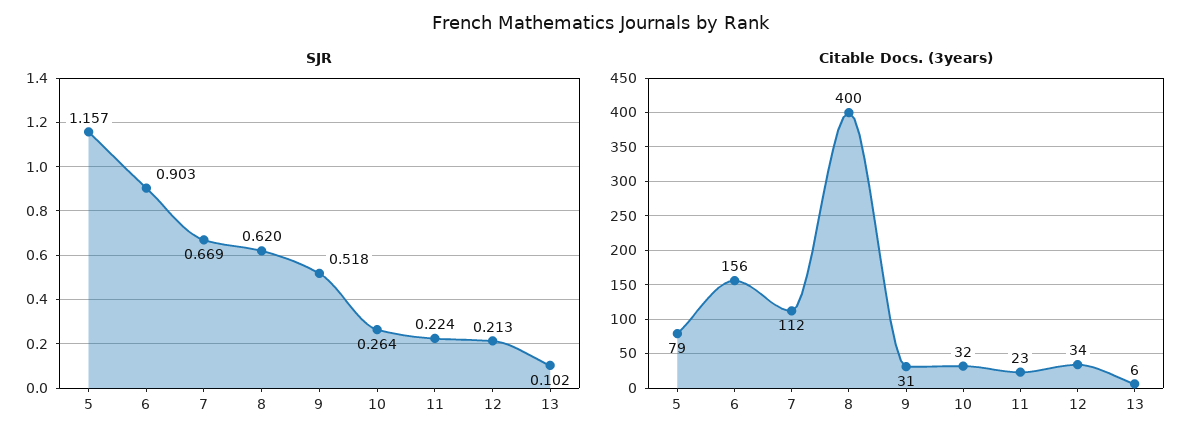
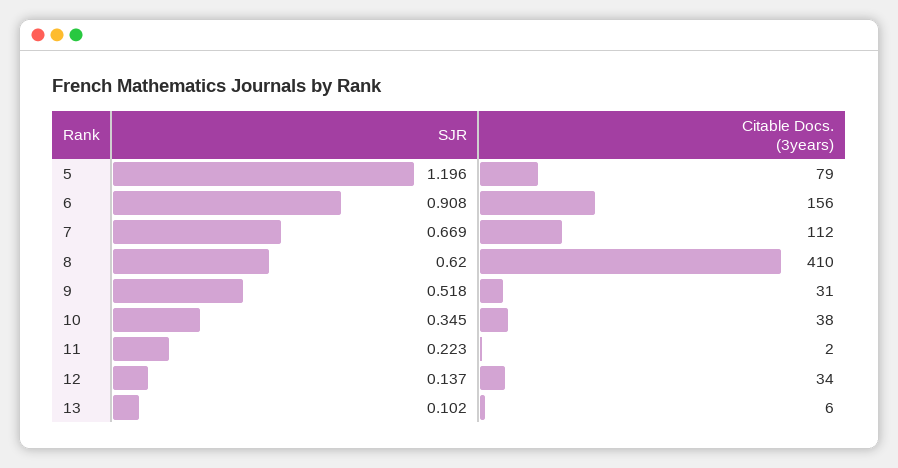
  {
    "SJR": {
-     "5": 1.157,
+     "5": 1.196,
-     "6": 0.903,
+     "6": 0.908,
      "7": 0.669,
      "8": 0.62,
      "9": 0.518,
-     "10": 0.264,
+     "10": 0.345,
-     "11": 0.224,
+     "11": 0.223,
-     "12": 0.213,
+     "12": 0.137,
      "13": 0.102
    },
    "Citable Docs. (3years)": {
      "5": 79,
      "6": 156,
      "7": 112,
-     "8": 400,
+     "8": 410,
      "9": 31,
-     "10": 32,
+     "10": 38,
-     "11": 23,
+     "11": 2,
      "12": 34,
      "13": 6
    }
  }

